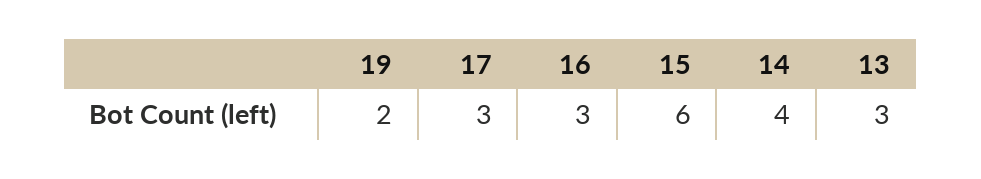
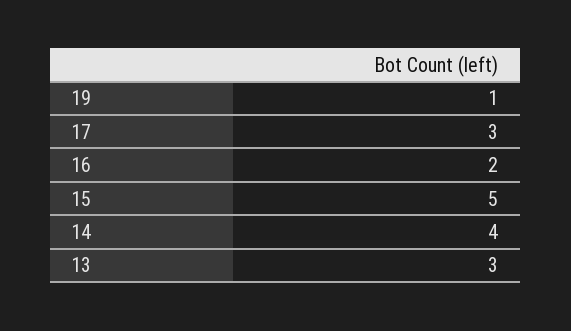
  {
-   "19": 2,
+   "19": 1,
    "17": 3,
-   "16": 3,
+   "16": 2,
-   "15": 6,
+   "15": 5,
    "14": 4,
    "13": 3
  }

